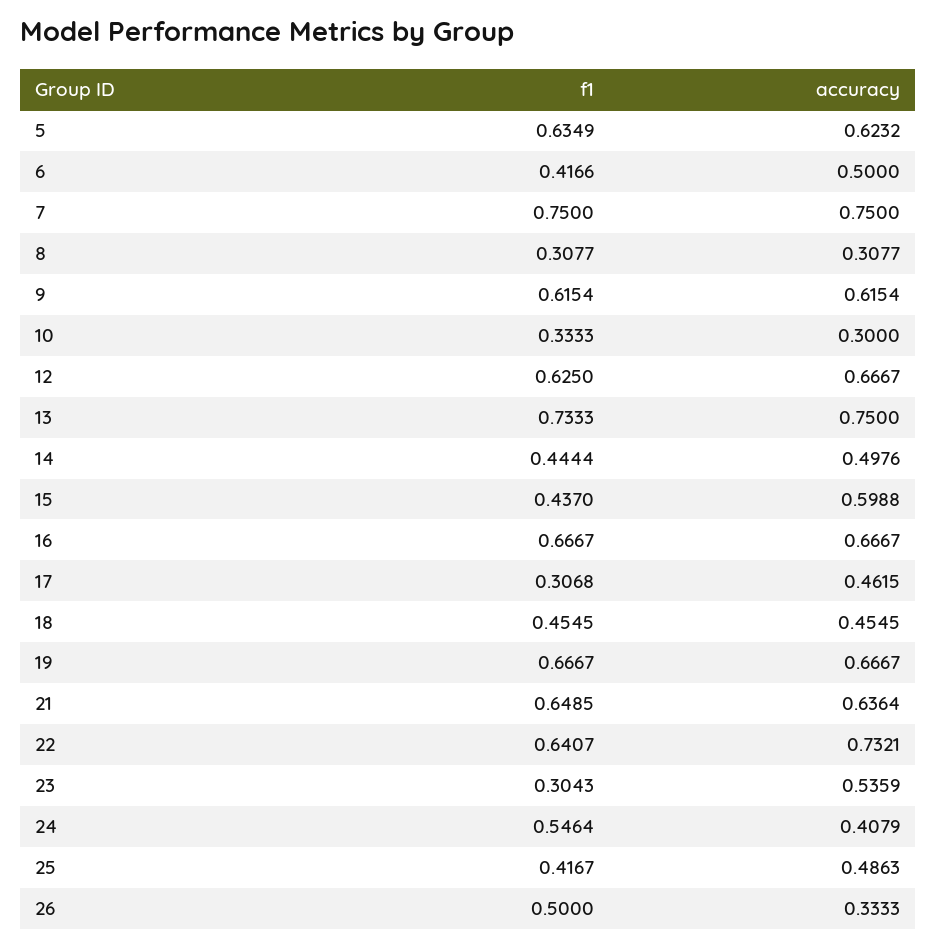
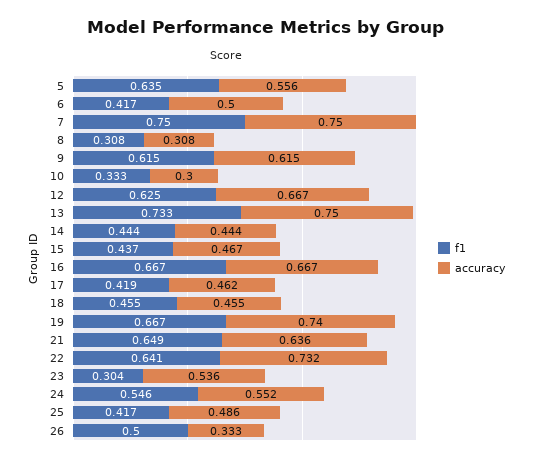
  {
    "f1": {
      "5": 0.6349,
      "6": 0.4166,
      "7": 0.75,
      "8": 0.3077,
      "9": 0.6154,
      "10": 0.3333,
      "12": 0.625,
      "13": 0.7333,
      "14": 0.4444,
      "15": 0.437,
      "16": 0.6667,
-     "17": 0.3068,
+     "17": 0.419,
      "18": 0.4545,
      "19": 0.6667,
      "21": 0.6485,
      "22": 0.6407,
      "23": 0.3043,
      "24": 0.5464,
      "25": 0.4167,
      "26": 0.5
    },
    "accuracy": {
-     "5": 0.6232,
+     "5": 0.556,
      "6": 0.5,
      "7": 0.75,
      "8": 0.3077,
      "9": 0.6154,
      "10": 0.3,
      "12": 0.6667,
      "13": 0.75,
-     "14": 0.4976,
+     "14": 0.444,
-     "15": 0.5988,
+     "15": 0.467,
      "16": 0.6667,
      "17": 0.4615,
      "18": 0.4545,
-     "19": 0.6667,
+     "19": 0.74,
      "21": 0.6364,
      "22": 0.7321,
      "23": 0.5359,
-     "24": 0.4079,
+     "24": 0.552,
      "25": 0.4863,
      "26": 0.3333
    }
  }

